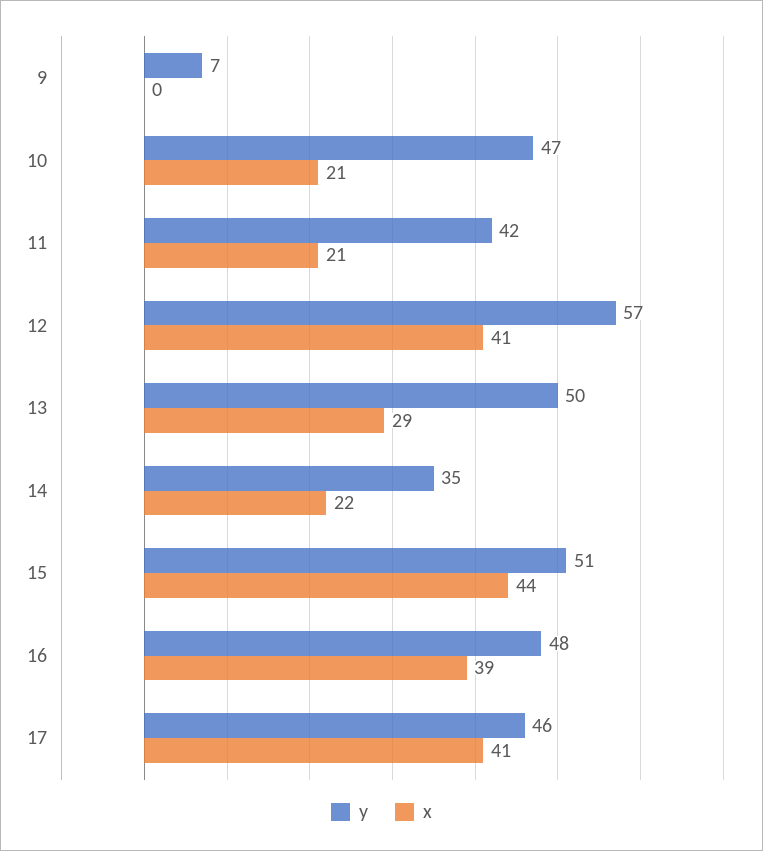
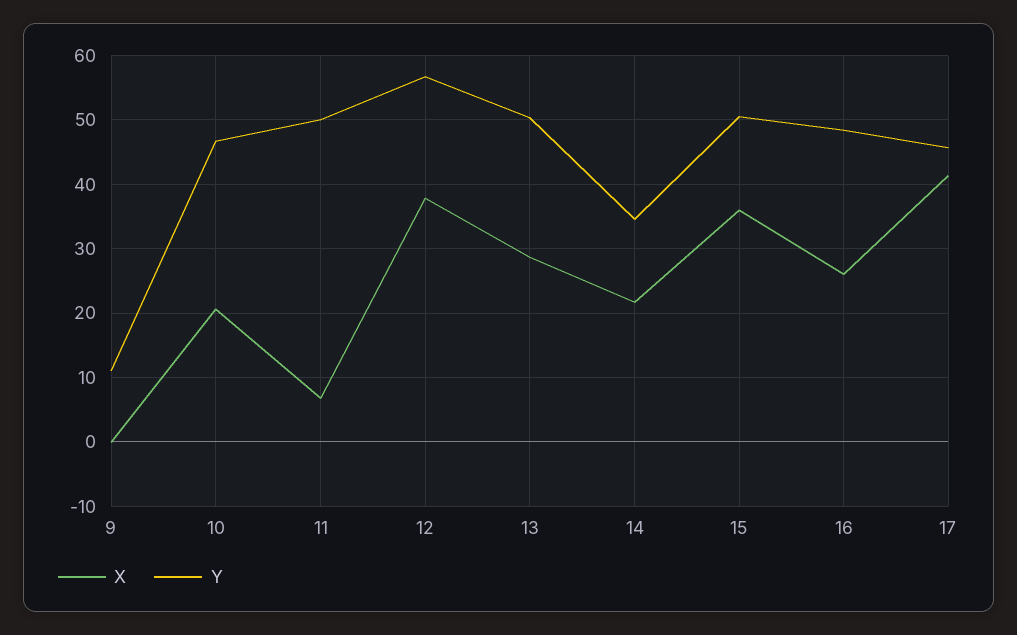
  {
    "y": {
-     "9": 7,
+     "9": 11,
      "10": 47,
-     "11": 42,
+     "11": 50,
      "12": 57,
      "13": 50,
      "14": 35,
      "15": 51,
      "16": 48,
      "17": 46
    },
    "x": {
      "9": 0,
      "10": 21,
-     "11": 21,
+     "11": 7,
-     "12": 41,
+     "12": 38,
      "13": 29,
      "14": 22,
-     "15": 44,
+     "15": 36,
-     "16": 39,
+     "16": 26,
      "17": 41
    }
  }

